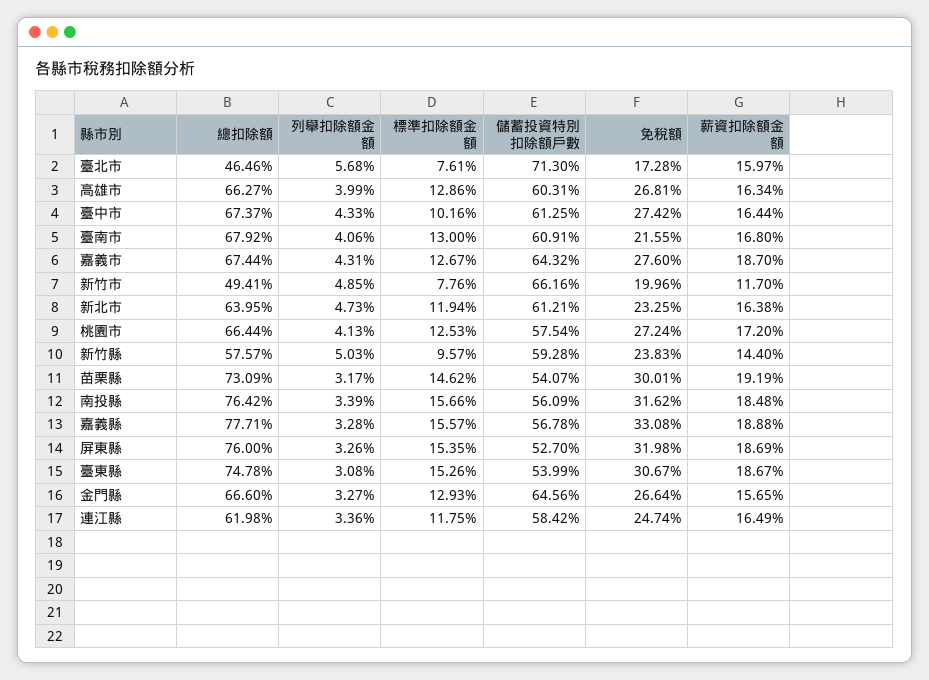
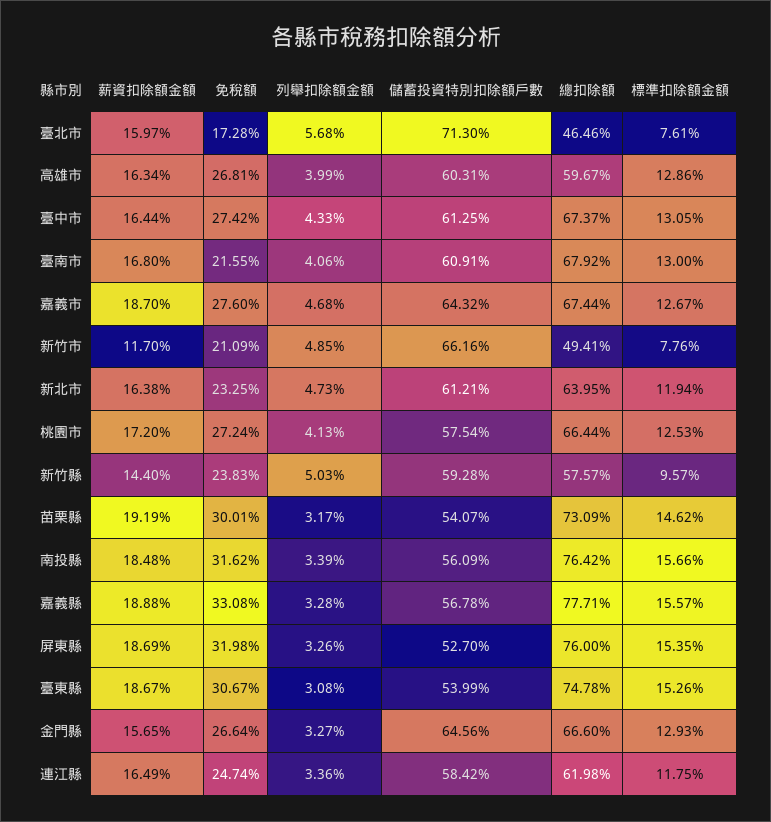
  {
    "總扣除額": {
      "臺北市": 46.46,
-     "高雄市": 66.27,
+     "高雄市": 59.67,
      "臺中市": 67.37,
      "臺南市": 67.92,
      "嘉義市": 67.44,
      "新竹市": 49.41,
      "新北市": 63.95,
      "桃園市": 66.44,
      "新竹縣": 57.57,
      "苗栗縣": 73.09,
      "南投縣": 76.42,
      "嘉義縣": 77.71,
      "屏東縣": 76,
      "臺東縣": 74.78,
      "金門縣": 66.6,
      "連江縣": 61.98
    },
    "列舉扣除額金額": {
      "臺北市": 5.68,
      "高雄市": 3.99,
      "臺中市": 4.33,
      "臺南市": 4.06,
-     "嘉義市": 4.31,
+     "嘉義市": 4.68,
      "新竹市": 4.85,
      "新北市": 4.73,
      "桃園市": 4.13,
      "新竹縣": 5.03,
      "苗栗縣": 3.17,
      "南投縣": 3.39,
      "嘉義縣": 3.28,
      "屏東縣": 3.26,
      "臺東縣": 3.08,
      "金門縣": 3.27,
      "連江縣": 3.36
    },
    "標準扣除額金額": {
      "臺北市": 7.61,
      "高雄市": 12.86,
-     "臺中市": 10.16,
+     "臺中市": 13.05,
      "臺南市": 13,
      "嘉義市": 12.67,
      "新竹市": 7.76,
      "新北市": 11.94,
      "桃園市": 12.53,
      "新竹縣": 9.57,
      "苗栗縣": 14.62,
      "南投縣": 15.66,
      "嘉義縣": 15.57,
      "屏東縣": 15.35,
      "臺東縣": 15.26,
      "金門縣": 12.93,
      "連江縣": 11.75
    },
    "儲蓄投資特別扣除額戶數": {
      "臺北市": 71.3,
      "高雄市": 60.31,
      "臺中市": 61.25,
      "臺南市": 60.91,
      "嘉義市": 64.32,
      "新竹市": 66.16,
      "新北市": 61.21,
      "桃園市": 57.54,
      "新竹縣": 59.28,
      "苗栗縣": 54.07,
      "南投縣": 56.09,
      "嘉義縣": 56.78,
      "屏東縣": 52.7,
      "臺東縣": 53.99,
      "金門縣": 64.56,
      "連江縣": 58.42
    },
    "免稅額": {
      "臺北市": 17.28,
      "高雄市": 26.81,
      "臺中市": 27.42,
      "臺南市": 21.55,
      "嘉義市": 27.6,
-     "新竹市": 19.96,
+     "新竹市": 21.09,
      "新北市": 23.25,
      "桃園市": 27.24,
      "新竹縣": 23.83,
      "苗栗縣": 30.01,
      "南投縣": 31.62,
      "嘉義縣": 33.08,
      "屏東縣": 31.98,
      "臺東縣": 30.67,
      "金門縣": 26.64,
      "連江縣": 24.74
    },
    "薪資扣除額金額": {
      "臺北市": 15.97,
      "高雄市": 16.34,
      "臺中市": 16.44,
      "臺南市": 16.8,
      "嘉義市": 18.7,
      "新竹市": 11.7,
      "新北市": 16.38,
      "桃園市": 17.2,
      "新竹縣": 14.4,
      "苗栗縣": 19.19,
      "南投縣": 18.48,
      "嘉義縣": 18.88,
      "屏東縣": 18.69,
      "臺東縣": 18.67,
      "金門縣": 15.65,
      "連江縣": 16.49
    }
  }

